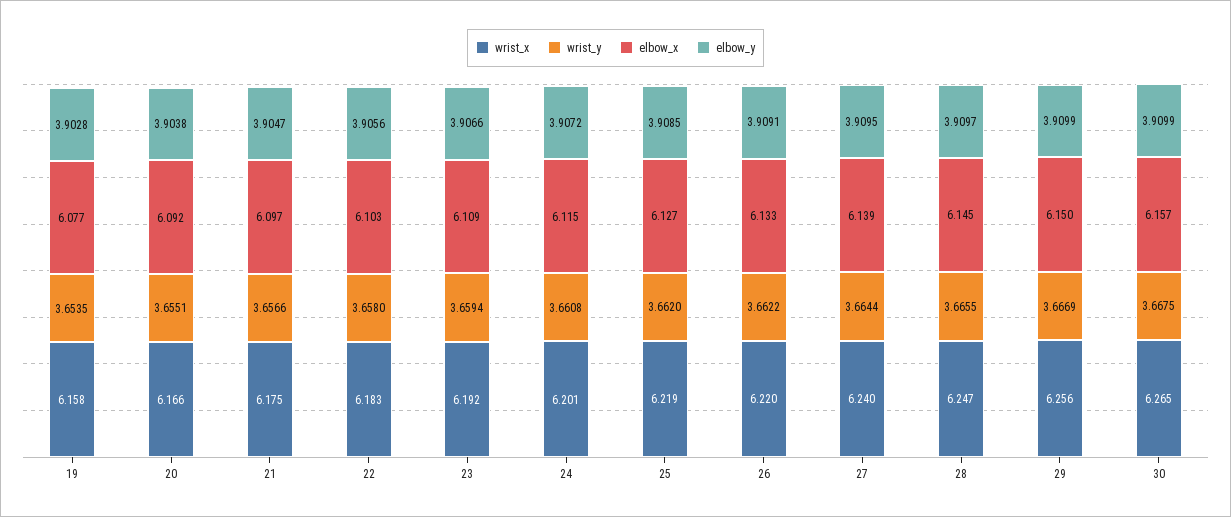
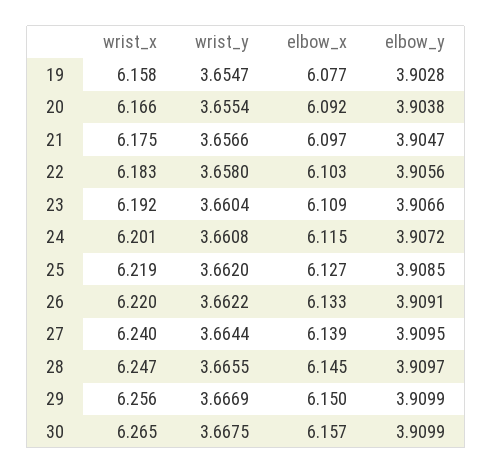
  {
    "wrist_x": {
      "19": 6.158,
      "20": 6.166,
      "21": 6.175,
      "22": 6.183,
      "23": 6.192,
      "24": 6.201,
      "25": 6.219,
      "26": 6.22,
      "27": 6.24,
      "28": 6.247,
      "29": 6.256,
      "30": 6.265
    },
    "wrist_y": {
-     "19": 3.6535,
+     "19": 3.6547,
-     "20": 3.6551,
+     "20": 3.6554,
      "21": 3.6566,
      "22": 3.658,
-     "23": 3.6594,
+     "23": 3.6604,
      "24": 3.6608,
      "25": 3.662,
      "26": 3.6622,
      "27": 3.6644,
      "28": 3.6655,
      "29": 3.6669,
      "30": 3.6675
    },
    "elbow_x": {
      "19": 6.077,
      "20": 6.092,
      "21": 6.097,
      "22": 6.103,
      "23": 6.109,
      "24": 6.115,
      "25": 6.127,
      "26": 6.133,
      "27": 6.139,
      "28": 6.145,
      "29": 6.15,
      "30": 6.157
    },
    "elbow_y": {
      "19": 3.9028,
      "20": 3.9038,
      "21": 3.9047,
      "22": 3.9056,
      "23": 3.9066,
      "24": 3.9072,
      "25": 3.9085,
      "26": 3.9091,
      "27": 3.9095,
      "28": 3.9097,
      "29": 3.9099,
      "30": 3.9099
    }
  }

